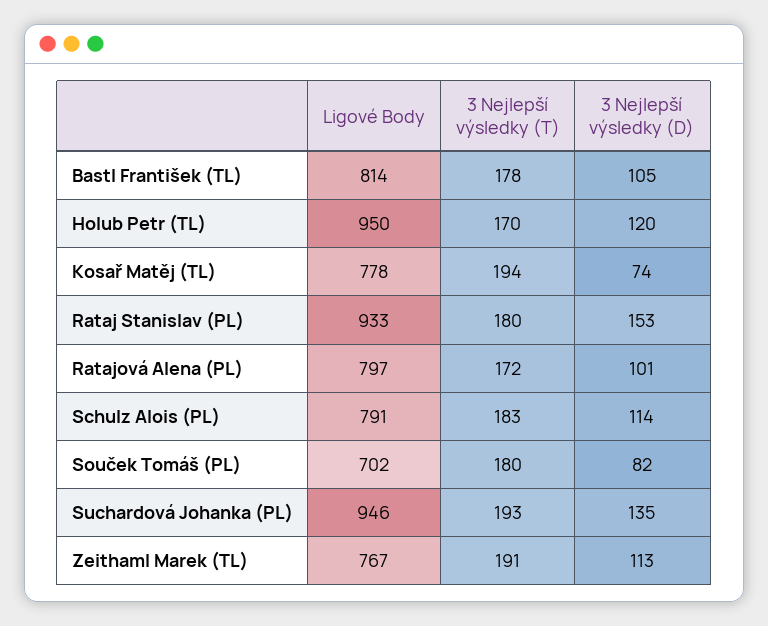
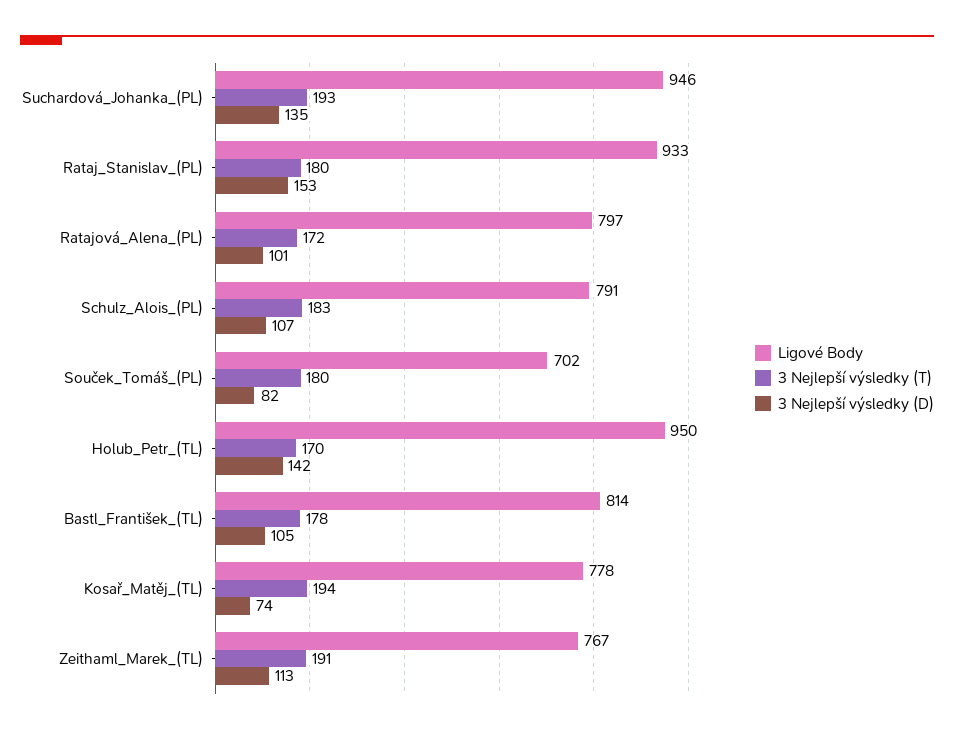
  {
    "Ligové Body": {
      "Bastl František (TL)": 814,
      "Holub Petr (TL)": 950,
      "Kosař Matěj (TL)": 778,
      "Rataj Stanislav (PL)": 933,
      "Ratajová Alena (PL)": 797,
      "Schulz Alois (PL)": 791,
      "Souček Tomáš (PL)": 702,
      "Suchardová Johanka (PL)": 946,
      "Zeithaml Marek (TL)": 767
    },
    "3 Nejlepší výsledky (T)": {
      "Bastl František (TL)": 178,
      "Holub Petr (TL)": 170,
      "Kosař Matěj (TL)": 194,
      "Rataj Stanislav (PL)": 180,
      "Ratajová Alena (PL)": 172,
      "Schulz Alois (PL)": 183,
      "Souček Tomáš (PL)": 180,
      "Suchardová Johanka (PL)": 193,
      "Zeithaml Marek (TL)": 191
    },
    "3 Nejlepší výsledky (D)": {
      "Bastl František (TL)": 105,
-     "Holub Petr (TL)": 120,
+     "Holub Petr (TL)": 142,
      "Kosař Matěj (TL)": 74,
      "Rataj Stanislav (PL)": 153,
      "Ratajová Alena (PL)": 101,
-     "Schulz Alois (PL)": 114,
+     "Schulz Alois (PL)": 107,
      "Souček Tomáš (PL)": 82,
      "Suchardová Johanka (PL)": 135,
      "Zeithaml Marek (TL)": 113
    }
  }

